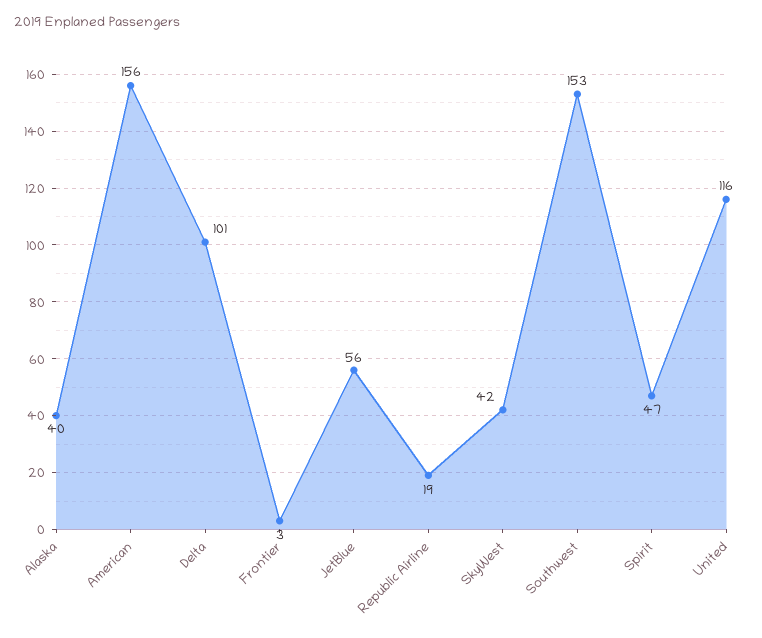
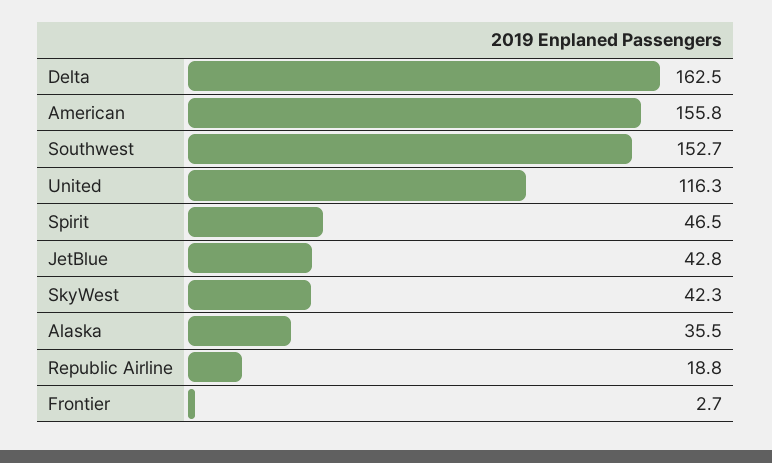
  {
-   "Alaska": 40,
+   "Alaska": 35.5,
    "American": 155.8,
-   "Delta": 101,
+   "Delta": 162.5,
    "Frontier": 2.7,
-   "JetBlue": 56,
+   "JetBlue": 42.8,
    "Republic Airline": 18.8,
    "SkyWest": 42.3,
    "Southwest": 152.7,
    "Spirit": 46.5,
    "United": 116.3
  }

